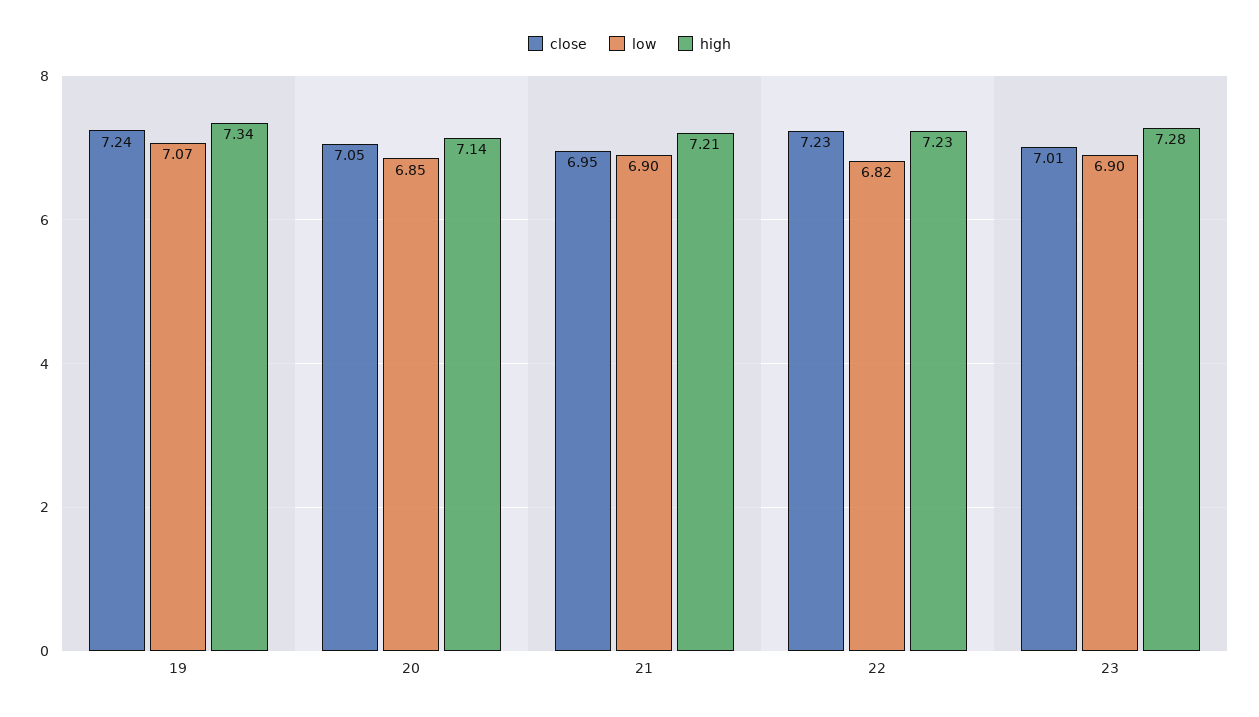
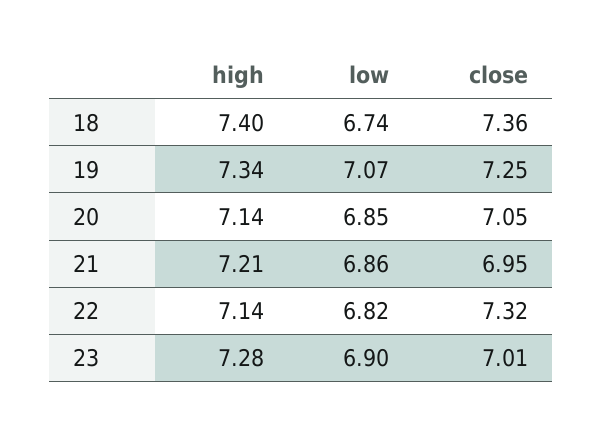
  {
    "close": {
-     "19": 7.24,
+     "19": 7.25,
      "20": 7.05,
      "21": 6.95,
-     "22": 7.23,
+     "22": 7.32,
-     "23": 7.01
+     "23": 7.01,
+     "18": 7.36
    },
    "low": {
      "19": 7.07,
      "20": 6.85,
-     "21": 6.9,
+     "21": 6.86,
      "22": 6.82,
-     "23": 6.9
+     "23": 6.9,
+     "18": 6.74
    },
    "high": {
      "19": 7.34,
      "20": 7.14,
      "21": 7.21,
-     "22": 7.23,
+     "22": 7.14,
-     "23": 7.28
+     "23": 7.28,
+     "18": 7.4
    }
  }

